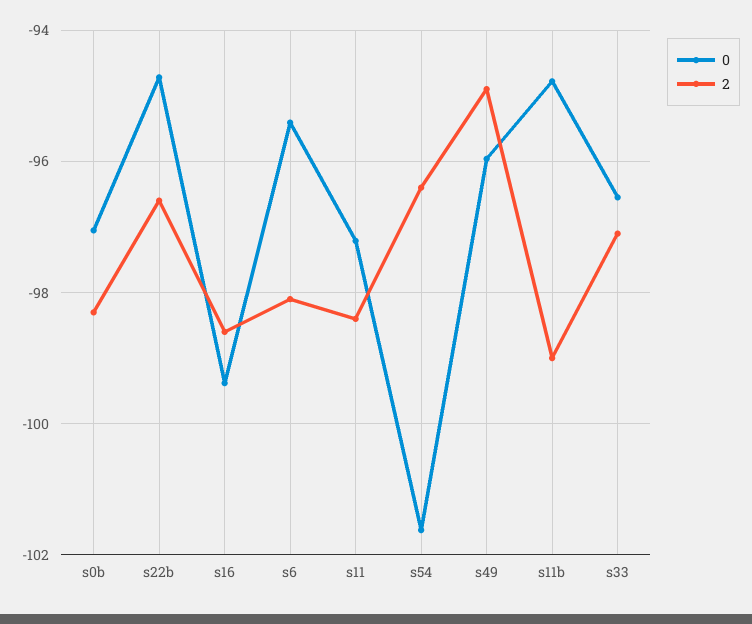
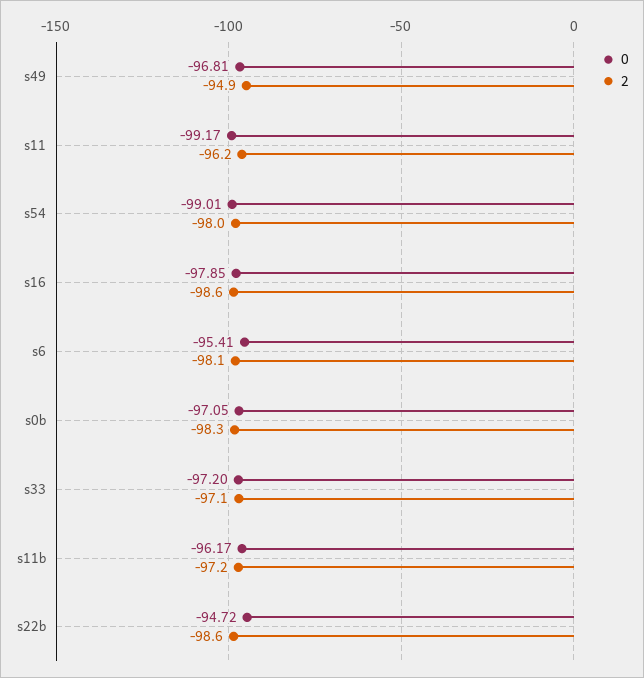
  {
    "0": {
      "s0b": -97.05,
      "s22b": -94.72,
-     "s16": -99.4,
+     "s16": -97.85,
      "s6": -95.41,
-     "s11": -97.2,
+     "s11": -99.17,
-     "s54": -101.6,
+     "s54": -99.01,
-     "s49": -96,
+     "s49": -96.81,
-     "s11b": -94.8,
+     "s11b": -96.17,
-     "s33": -96.6
+     "s33": -97.2
    },
    "2": {
      "s0b": -98.3,
-     "s22b": -96.6,
+     "s22b": -98.6,
      "s16": -98.6,
      "s6": -98.1,
-     "s11": -98.4,
+     "s11": -96.2,
-     "s54": -96.4,
+     "s54": -98,
      "s49": -94.9,
-     "s11b": -99,
+     "s11b": -97.2,
      "s33": -97.1
    }
  }

